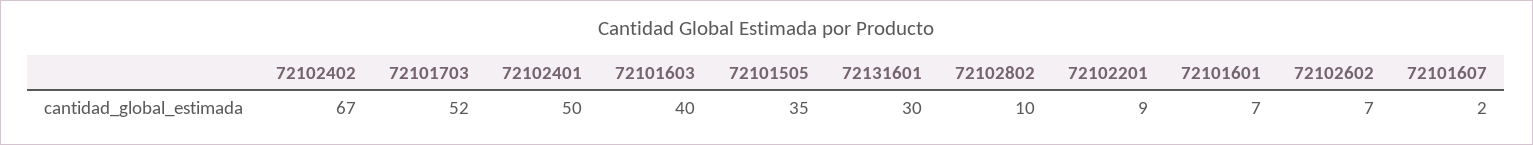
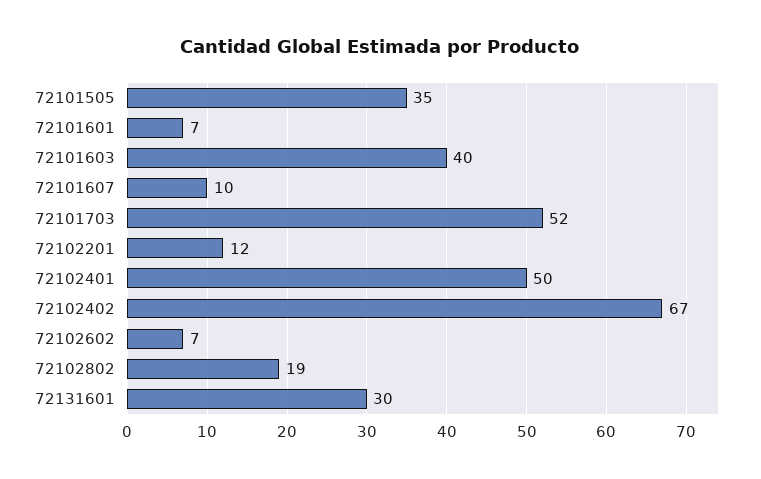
  {
    "72102402": 67,
    "72101703": 52,
    "72102401": 50,
    "72101603": 40,
    "72101505": 35,
    "72131601": 30,
-   "72102802": 10,
+   "72102802": 19,
-   "72102201": 9,
+   "72102201": 12,
    "72101601": 7,
    "72102602": 7,
-   "72101607": 2
+   "72101607": 10
  }

